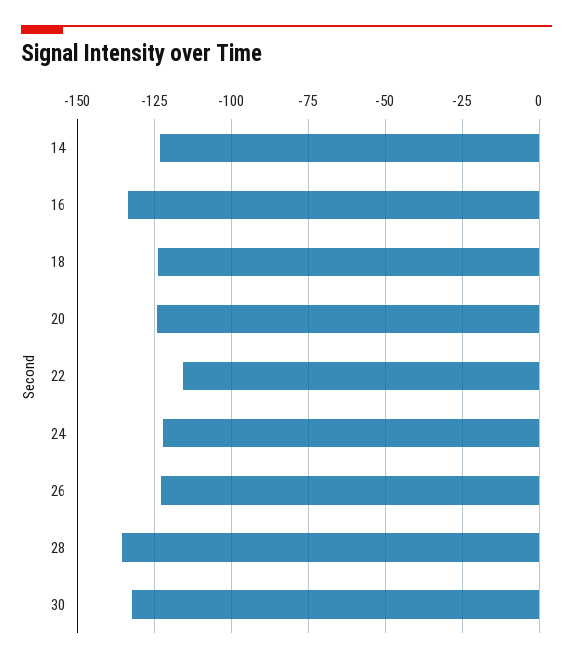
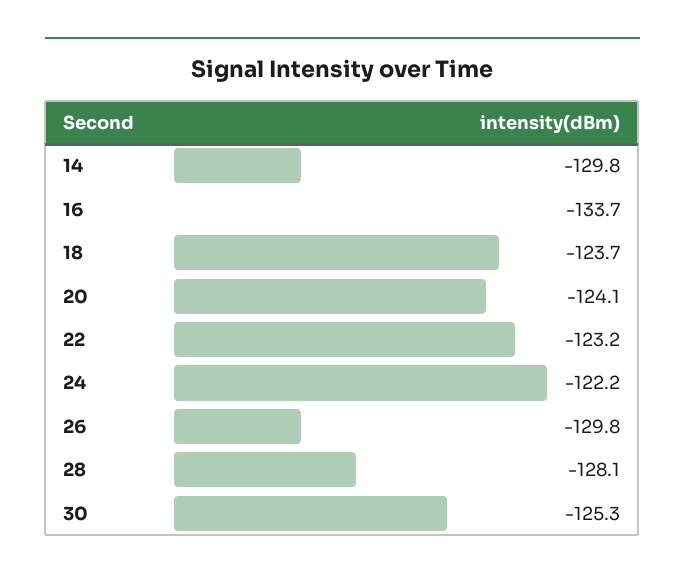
  {
-   "14": -122.5,
+   "14": -129.8,
    "16": -133.7,
    "18": -123.7,
    "20": -124.1,
-   "22": -115,
+   "22": -123.2,
    "24": -122.2,
-   "26": -122.5,
+   "26": -129.8,
-   "28": -135,
+   "28": -128.1,
-   "30": -132.5
+   "30": -125.3
  }

